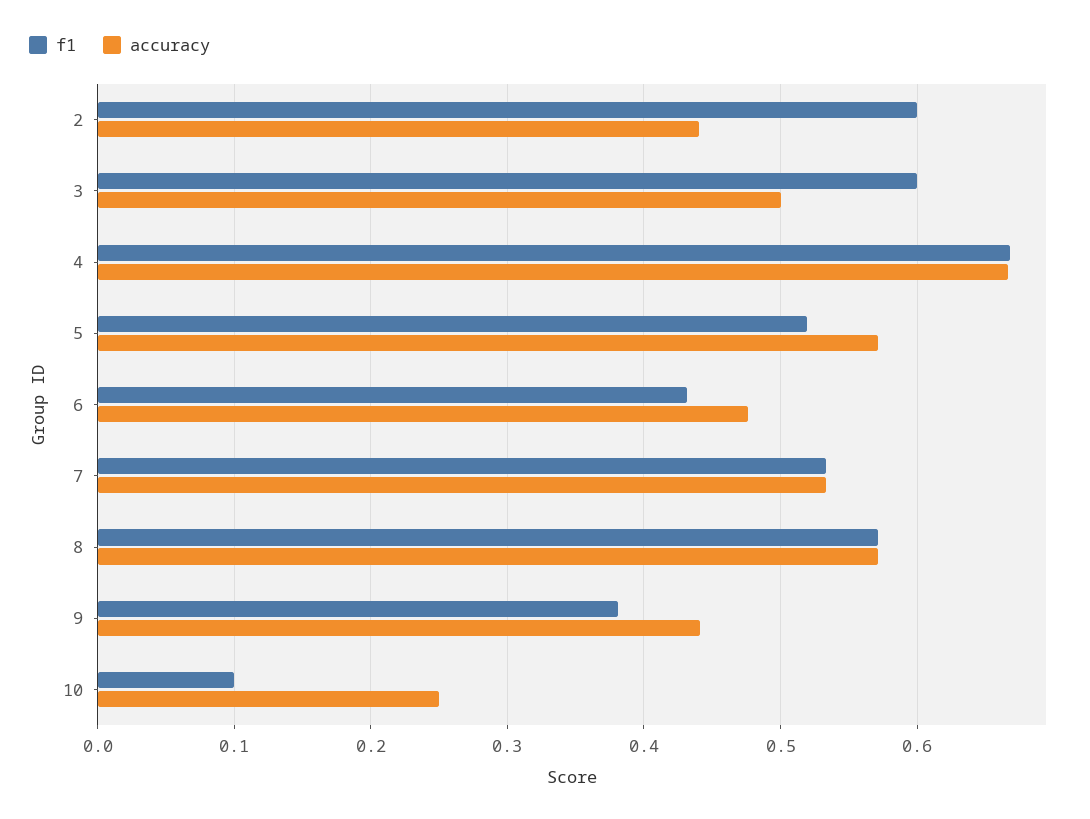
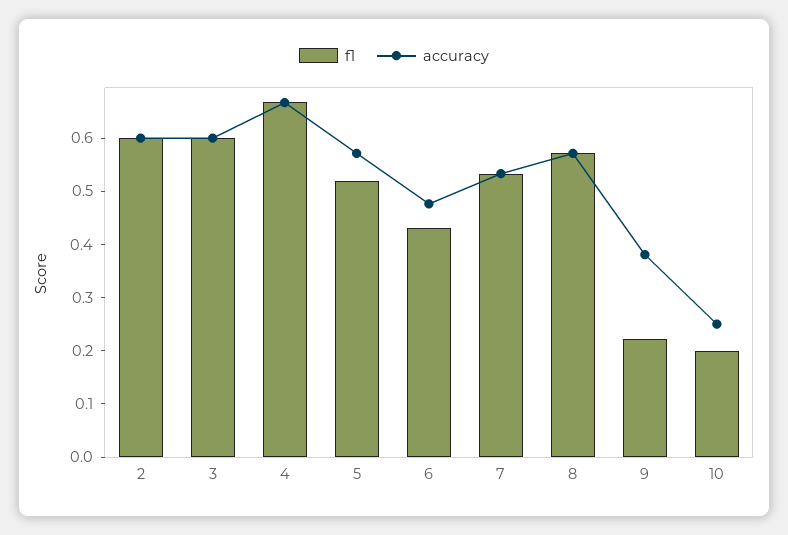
  {
    "f1": {
      "2": 0.6,
      "3": 0.6,
      "4": 0.67,
      "5": 0.52,
      "6": 0.43,
      "7": 0.53,
      "8": 0.57,
-     "9": 0.38,
+     "9": 0.22,
-     "10": 0.1
+     "10": 0.2
    },
    "accuracy": {
-     "2": 0.44,
+     "2": 0.6,
-     "3": 0.5,
+     "3": 0.6,
      "4": 0.67,
      "5": 0.57,
      "6": 0.48,
      "7": 0.53,
      "8": 0.57,
-     "9": 0.44,
+     "9": 0.38,
      "10": 0.25
    }
  }

